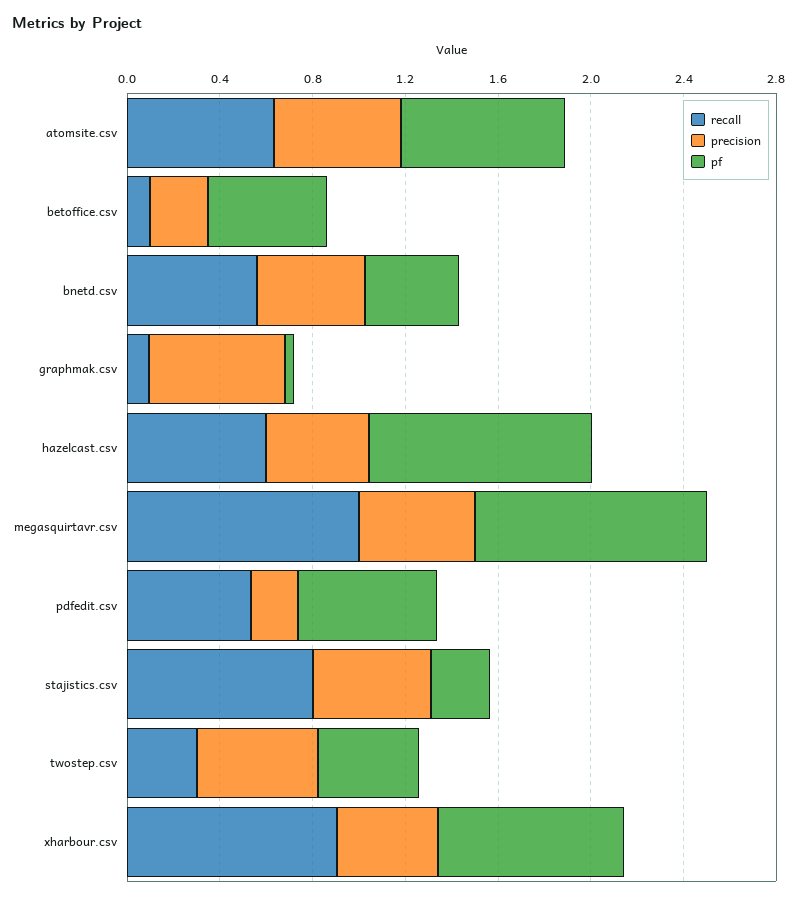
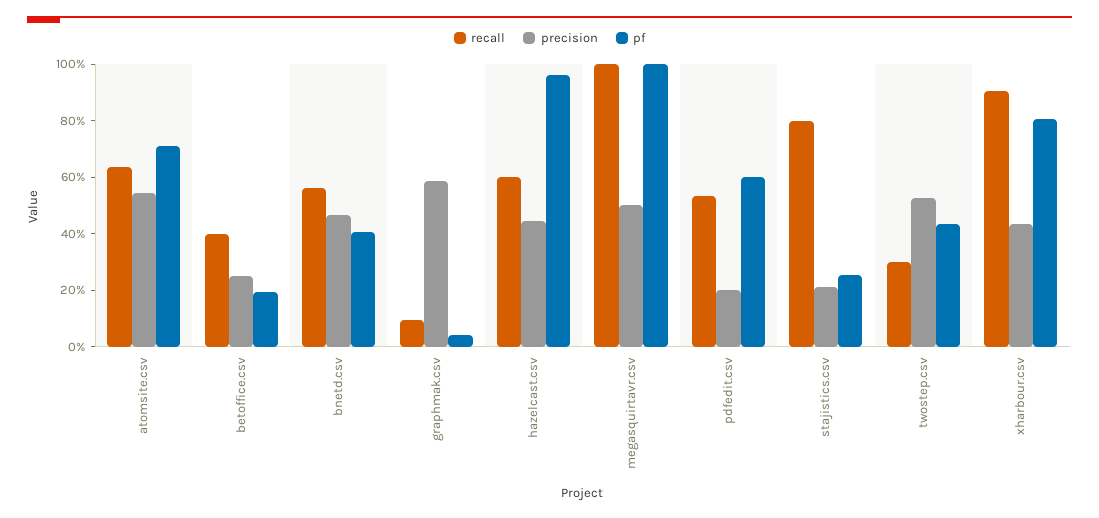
  {
    "recall": {
      "atomsite.csv": 0.65,
-     "betoffice.csv": 0.1,
+     "betoffice.csv": 0.4,
      "bnetd.csv": 0.55,
      "graphmak.csv": 0.1,
      "hazelcast.csv": 0.6,
      "megasquirtavr.csv": 1,
      "pdfedit.csv": 0.55,
      "stajistics.csv": 0.8,
      "twostep.csv": 0.3,
      "xharbour.csv": 0.9
    },
    "precision": {
      "atomsite.csv": 0.55,
      "betoffice.csv": 0.25,
      "bnetd.csv": 0.45,
      "graphmak.csv": 0.6,
      "hazelcast.csv": 0.45,
      "megasquirtavr.csv": 0.5,
      "pdfedit.csv": 0.2,
-     "stajistics.csv": 0.5,
+     "stajistics.csv": 0.2,
      "twostep.csv": 0.55,
      "xharbour.csv": 0.45
    },
    "pf": {
      "atomsite.csv": 0.7,
-     "betoffice.csv": 0.5,
+     "betoffice.csv": 0.2,
      "bnetd.csv": 0.4,
      "graphmak.csv": 0.05,
      "hazelcast.csv": 0.95,
      "megasquirtavr.csv": 1,
      "pdfedit.csv": 0.6,
      "stajistics.csv": 0.25,
      "twostep.csv": 0.45,
      "xharbour.csv": 0.8
    }
  }

